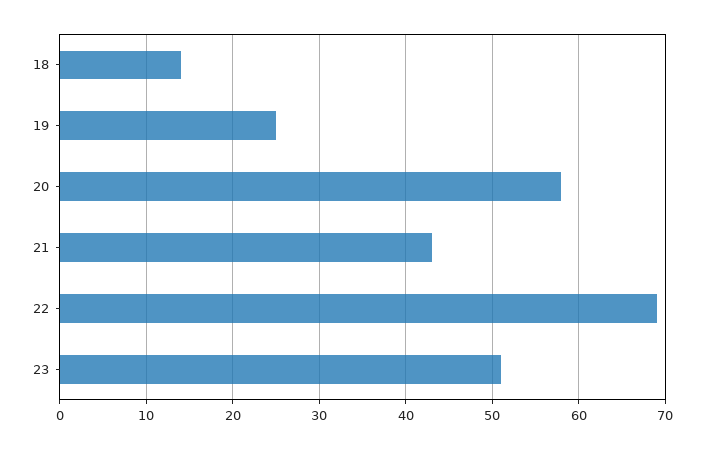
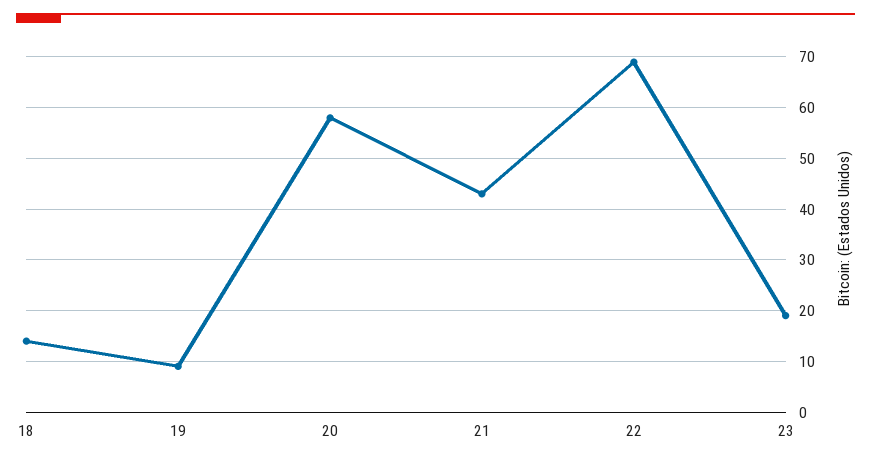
  {
    "18": 14,
-   "19": 25,
+   "19": 10,
    "20": 58,
    "21": 43,
    "22": 69,
-   "23": 51
+   "23": 20
  }

